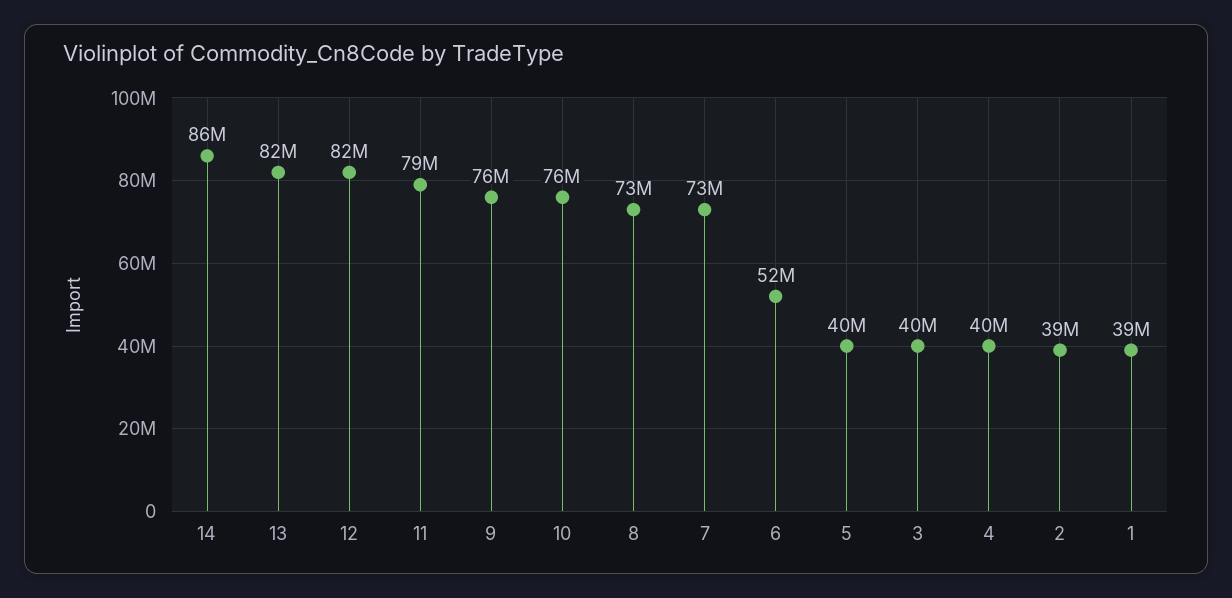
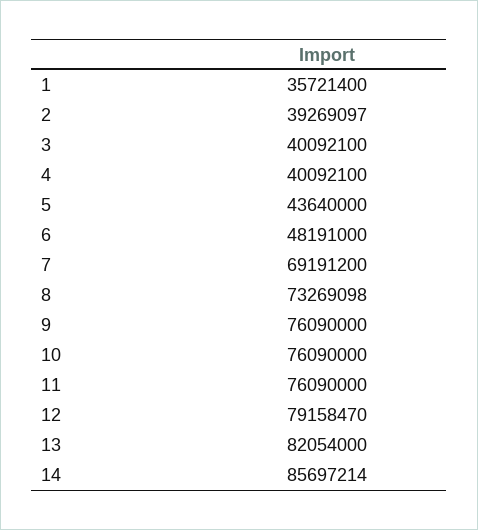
  {
    "14": 85697214,
    "13": 82054000,
-   "12": 82000000,
+   "12": 79158470,
-   "11": 79000000,
+   "11": 76090000,
    "9": 76090000,
    "10": 76090000,
    "8": 73269098,
-   "7": 73000000,
+   "7": 69191200,
-   "6": 52000000,
+   "6": 48191000,
-   "5": 40000000,
+   "5": 43640000,
    "3": 40092100,
    "4": 40092100,
    "2": 39269097,
-   "1": 39000000
+   "1": 35721400
  }

